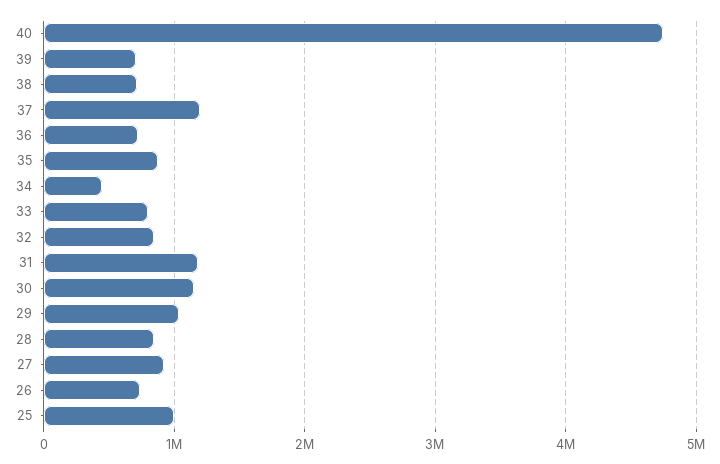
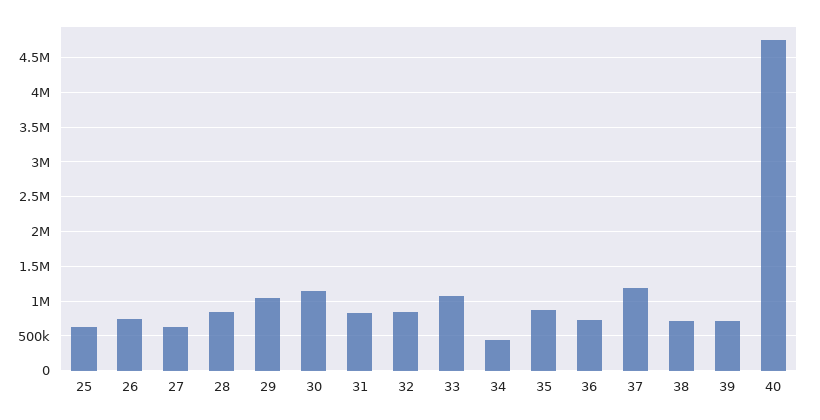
  {
    "40": 4700000,
    "39": 700000,
    "38": 700000,
    "37": 1200000,
    "36": 700000,
    "35": 900000,
    "34": 400000,
-   "33": 800000,
+   "33": 1100000,
    "32": 800000,
-   "31": 1200000,
+   "31": 800000,
    "30": 1200000,
    "29": 1000000,
    "28": 800000,
-   "27": 900000,
+   "27": 600000,
    "26": 700000,
-   "25": 1000000
+   "25": 600000
  }

